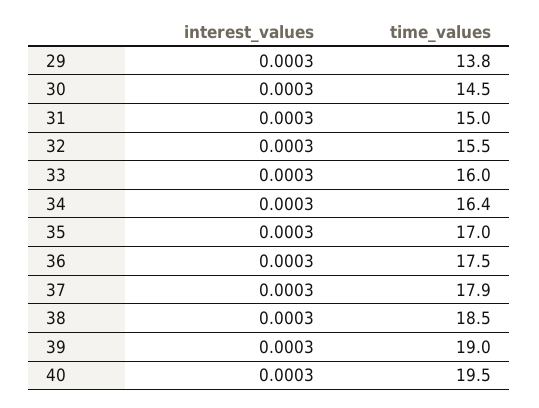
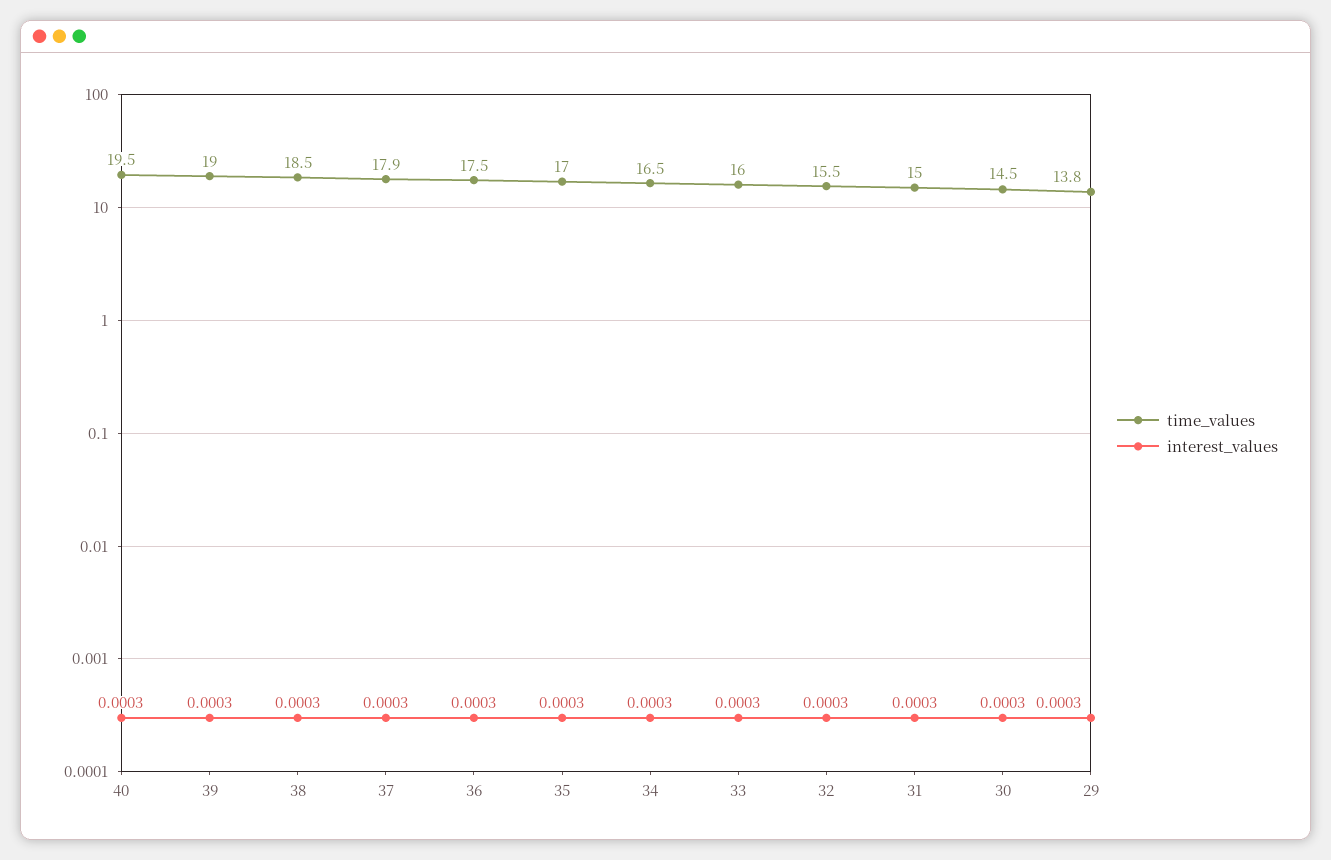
  {
    "interest_values": {
      "29": 0.0003,
      "30": 0.0003,
      "31": 0.0003,
      "32": 0.0003,
      "33": 0.0003,
      "34": 0.0003,
      "35": 0.0003,
      "36": 0.0003,
      "37": 0.0003,
      "38": 0.0003,
      "39": 0.0003,
      "40": 0.0003
    },
    "time_values": {
      "29": 13.8,
      "30": 14.5,
      "31": 15,
      "32": 15.5,
      "33": 16,
-     "34": 16.4,
+     "34": 16.5,
      "35": 17,
      "36": 17.5,
      "37": 17.9,
      "38": 18.5,
      "39": 19,
      "40": 19.5
    }
  }

